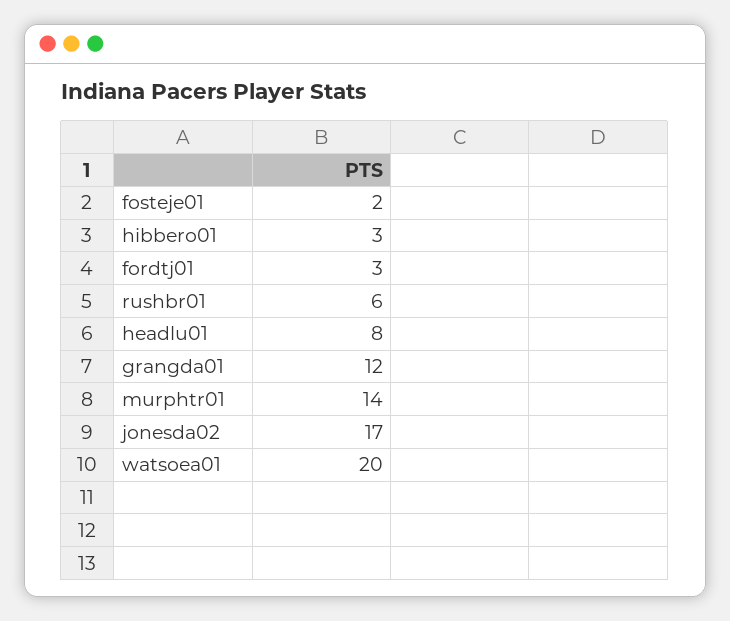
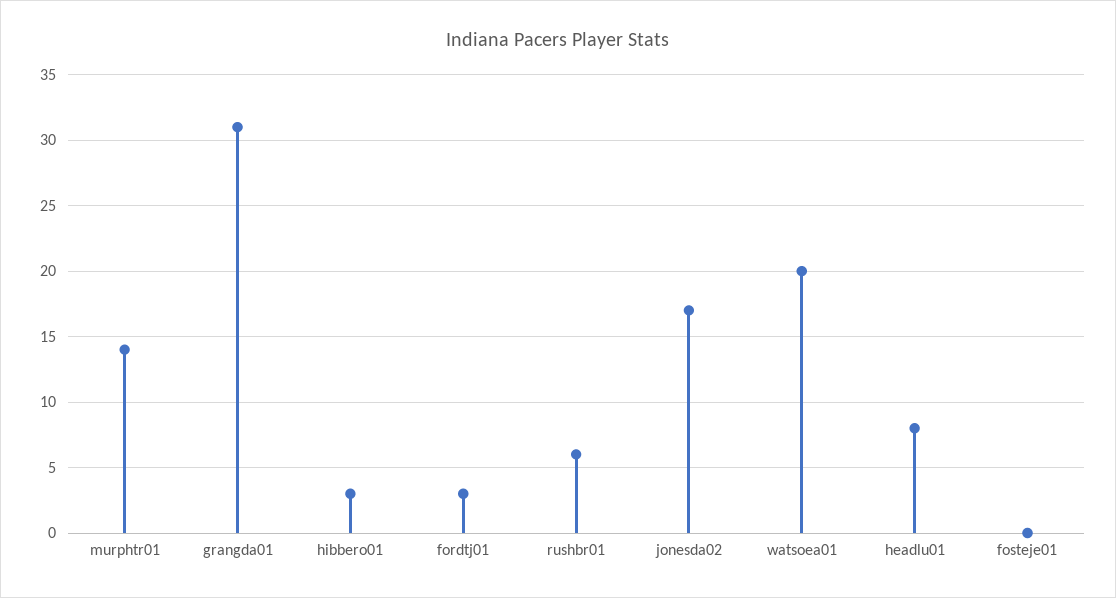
  {
-   "fosteje01": 2,
+   "fosteje01": 0,
    "hibbero01": 3,
    "fordtj01": 3,
    "rushbr01": 6,
    "headlu01": 8,
-   "grangda01": 12,
+   "grangda01": 31,
    "murphtr01": 14,
    "jonesda02": 17,
    "watsoea01": 20
  }

